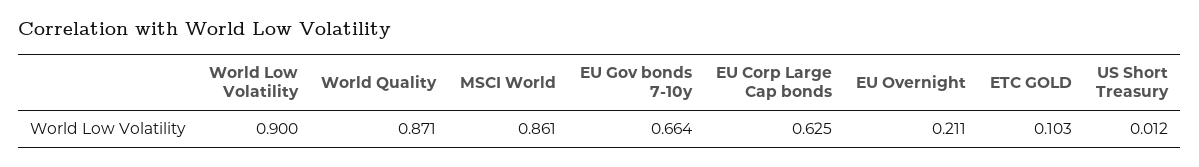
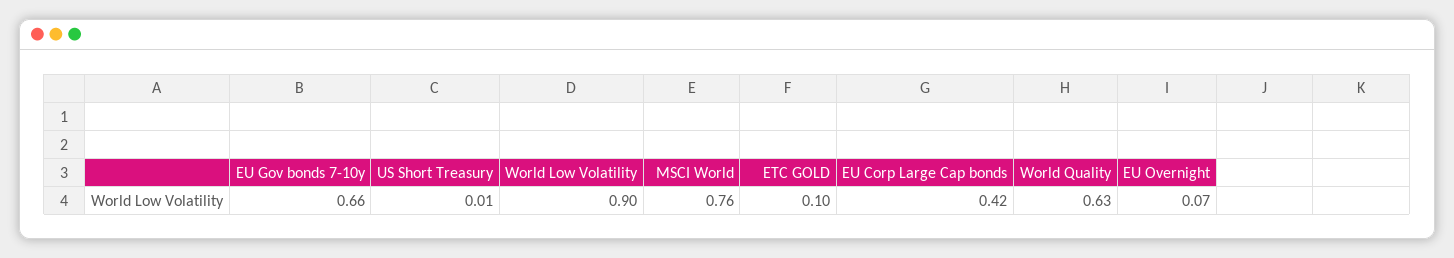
  {
    "World Low Volatility": 0.9,
-   "World Quality": 0.871,
+   "World Quality": 0.63,
-   "MSCI World": 0.861,
+   "MSCI World": 0.76,
    "EU Gov bonds 7-10y": 0.664,
-   "EU Corp Large Cap bonds": 0.625,
+   "EU Corp Large Cap bonds": 0.42,
-   "EU Overnight": 0.211,
+   "EU Overnight": 0.07,
    "ETC GOLD": 0.103,
    "US Short Treasury": 0.012
  }

